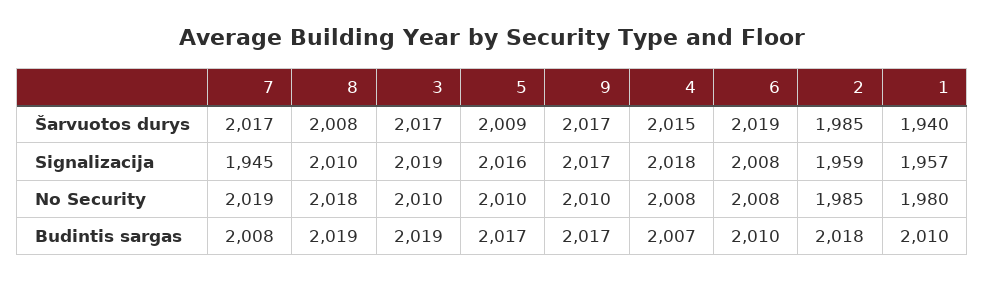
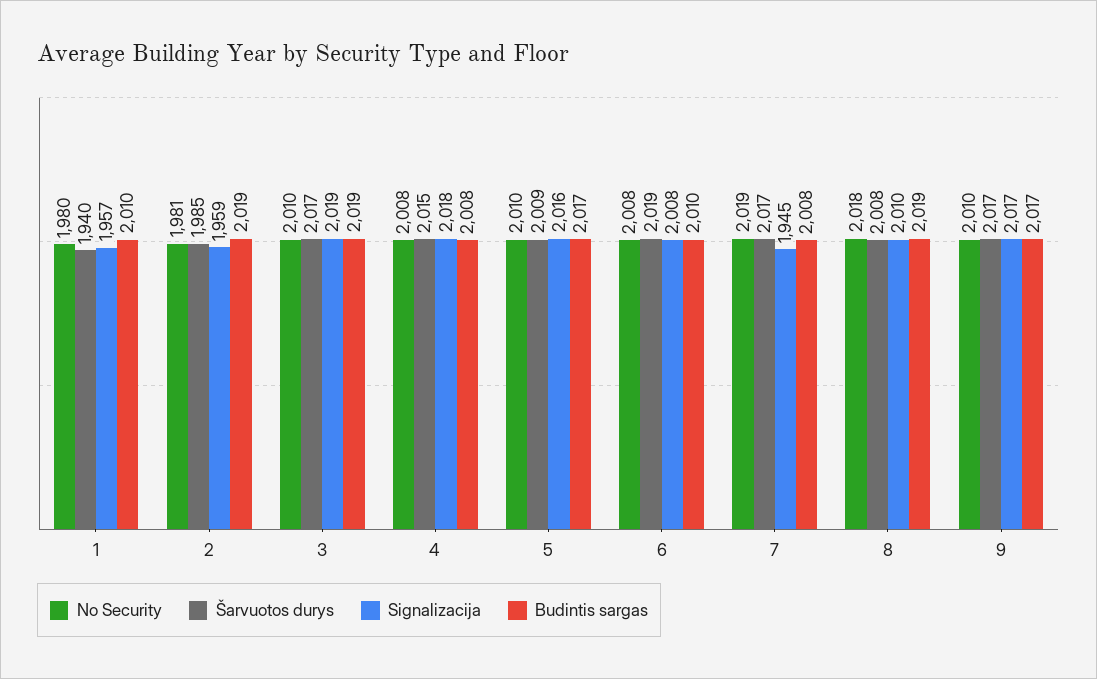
  {
    "Šarvuotos durys": {
      "7": 2017,
      "8": 2008,
      "3": 2017,
      "5": 2009,
      "9": 2017,
      "4": 2015,
      "6": 2019,
      "2": 1985,
      "1": 1940
    },
    "Signalizacija": {
      "7": 1945,
      "8": 2010,
      "3": 2019,
      "5": 2016,
      "9": 2017,
      "4": 2018,
      "6": 2008,
      "2": 1959,
      "1": 1957
    },
    "No Security": {
      "7": 2019,
      "8": 2018,
      "3": 2010,
      "5": 2010,
      "9": 2010,
      "4": 2008,
      "6": 2008,
-     "2": 1985,
+     "2": 1981,
      "1": 1980
    },
    "Budintis sargas": {
      "7": 2008,
      "8": 2019,
      "3": 2019,
      "5": 2017,
      "9": 2017,
-     "4": 2007,
+     "4": 2008,
      "6": 2010,
-     "2": 2018,
+     "2": 2019,
      "1": 2010
    }
  }

